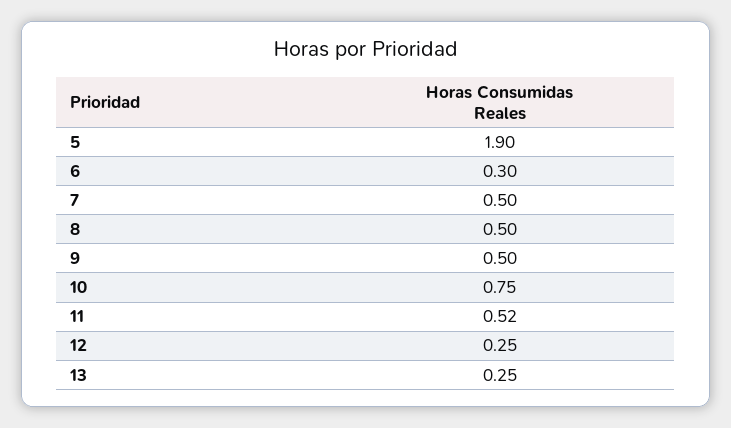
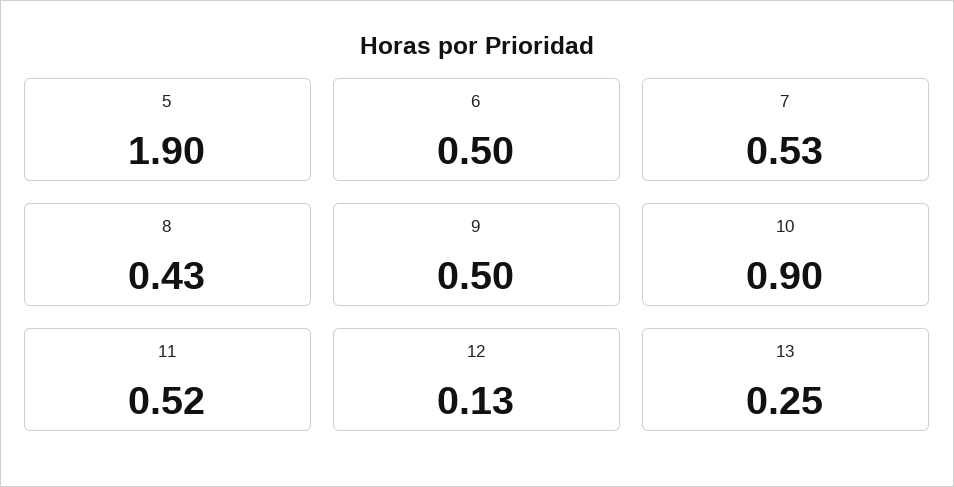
  {
    "5": 1.9,
-   "6": 0.3,
+   "6": 0.5,
-   "7": 0.5,
+   "7": 0.53,
-   "8": 0.5,
+   "8": 0.43,
    "9": 0.5,
-   "10": 0.75,
+   "10": 0.9,
    "11": 0.52,
-   "12": 0.25,
+   "12": 0.13,
    "13": 0.25
  }

